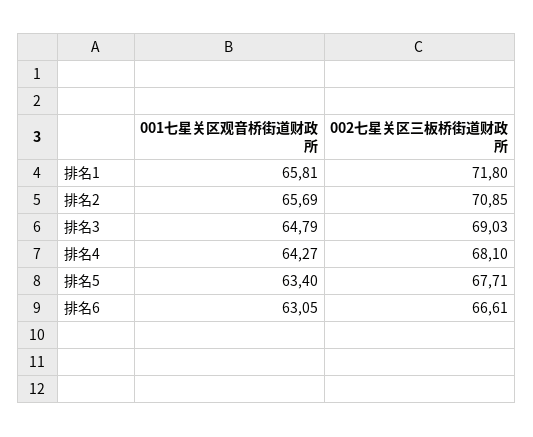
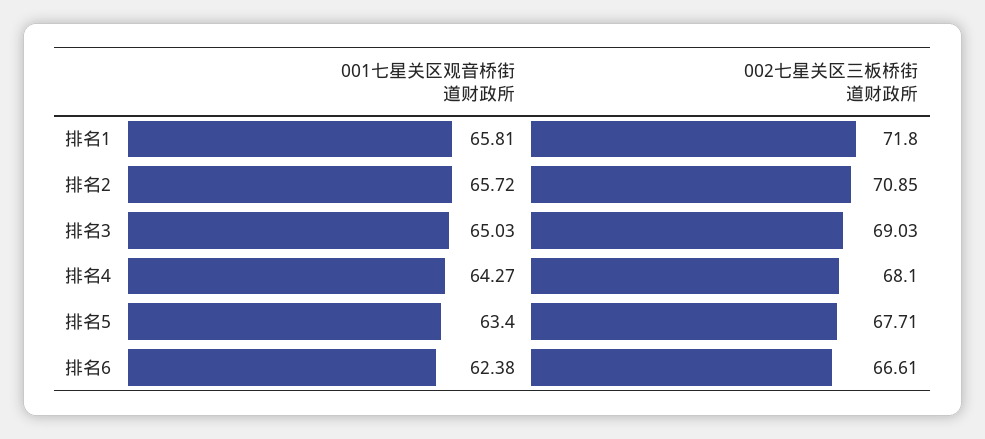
  {
    "001七星关区观音桥街道财政所": {
      "排名1": 65.81,
-     "排名2": 65.69,
+     "排名2": 65.72,
-     "排名3": 64.79,
+     "排名3": 65.03,
      "排名4": 64.27,
      "排名5": 63.4,
-     "排名6": 63.05
+     "排名6": 62.38
    },
    "002七星关区三板桥街道财政所": {
      "排名1": 71.8,
      "排名2": 70.85,
      "排名3": 69.03,
      "排名4": 68.1,
      "排名5": 67.71,
      "排名6": 66.61
    }
  }

